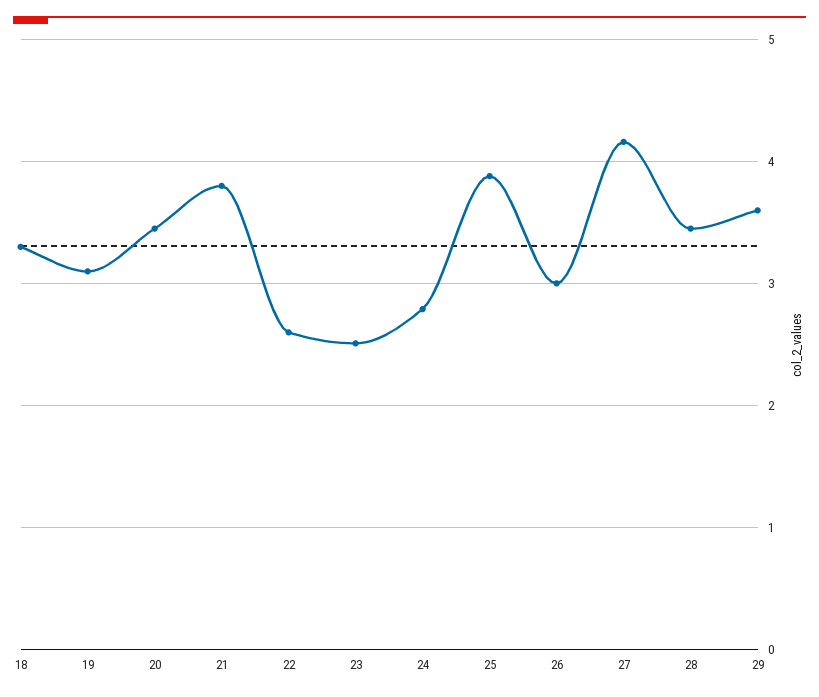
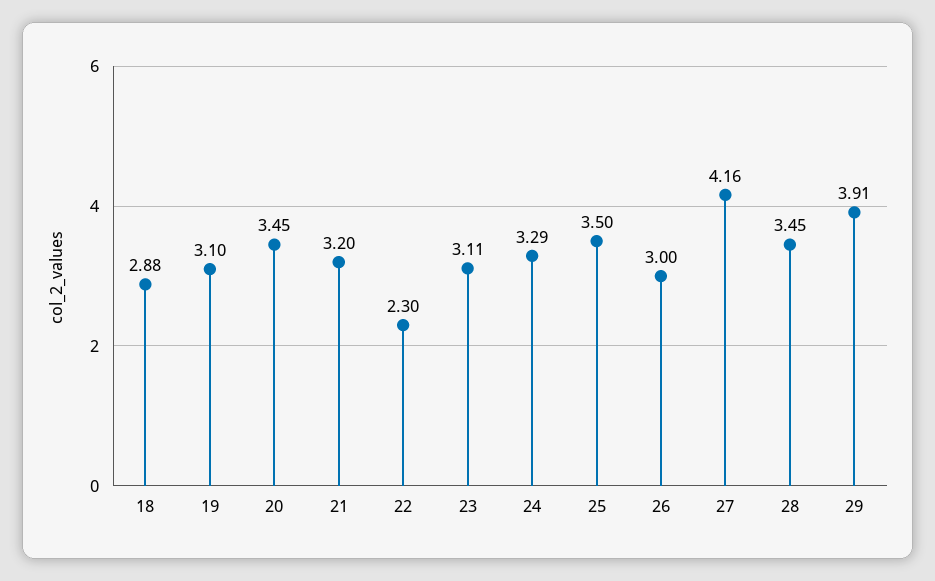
  {
-   "18": 3.3,
+   "18": 2.88,
    "19": 3.1,
    "20": 3.45,
-   "21": 3.8,
+   "21": 3.2,
-   "22": 2.6,
+   "22": 2.3,
-   "23": 2.5,
+   "23": 3.11,
-   "24": 2.8,
+   "24": 3.29,
-   "25": 3.9,
+   "25": 3.5,
    "26": 3,
    "27": 4.16,
    "28": 3.45,
-   "29": 3.6
+   "29": 3.91
  }

